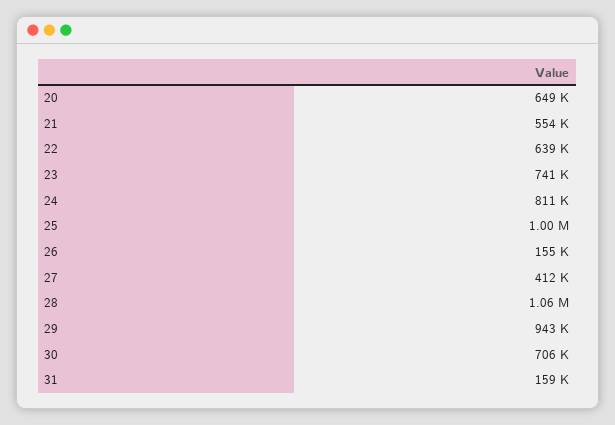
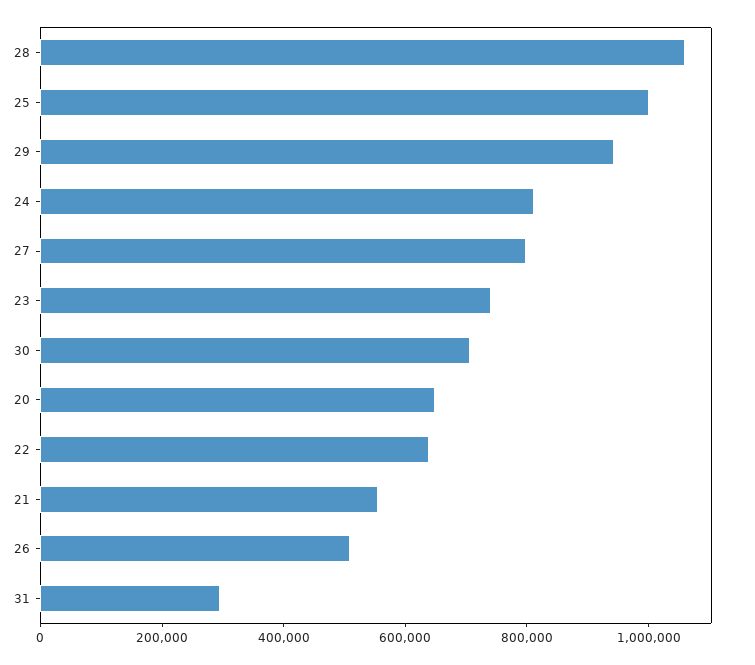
  {
    "20": 649000,
    "21": 554000,
    "22": 639000,
    "23": 741000,
    "24": 811000,
    "25": 1000000,
-   "26": 155000,
+   "26": 500000,
-   "27": 412000,
+   "27": 800000,
    "28": 1060000,
    "29": 943000,
    "30": 706000,
-   "31": 159000
+   "31": 300000
  }

